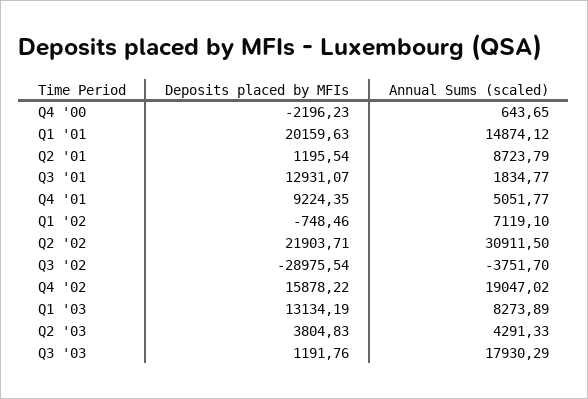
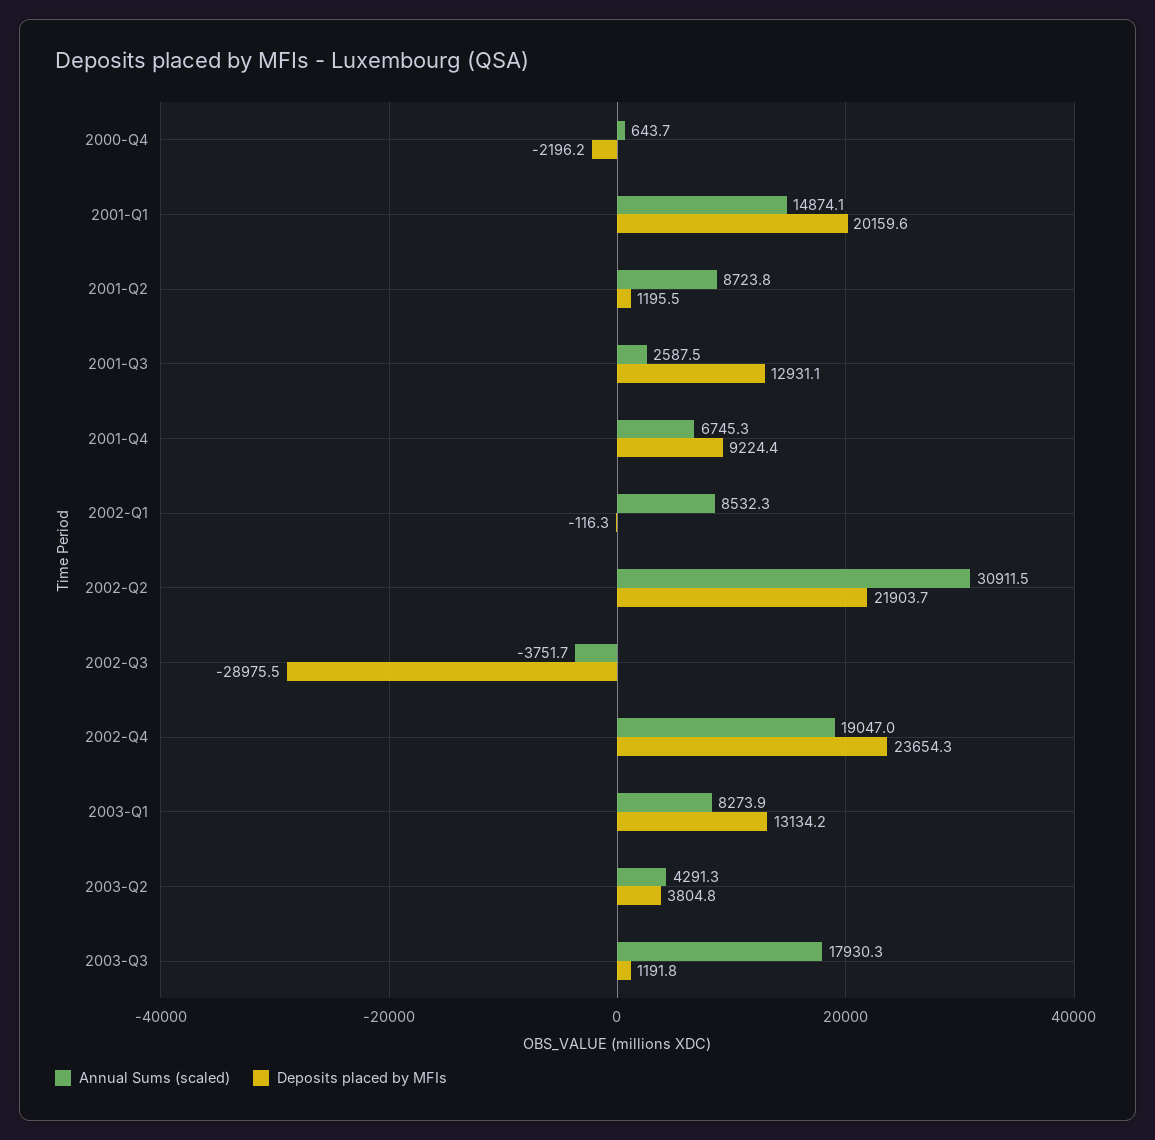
  {
    "Deposits placed by MFIs": {
      "Q4 '00": -2196.23,
      "Q1 '01": 20159.63,
      "Q2 '01": 1195.54,
      "Q3 '01": 12931.07,
      "Q4 '01": 9224.35,
-     "Q1 '02": -748.46,
+     "Q1 '02": -116.3,
      "Q2 '02": 21903.71,
      "Q3 '02": -28975.54,
-     "Q4 '02": 15878.22,
+     "Q4 '02": 23654.3,
      "Q1 '03": 13134.19,
      "Q2 '03": 3804.83,
      "Q3 '03": 1191.76
    },
    "Annual Sums (scaled)": {
      "Q4 '00": 643.65,
      "Q1 '01": 14874.12,
      "Q2 '01": 8723.79,
-     "Q3 '01": 1834.77,
+     "Q3 '01": 2587.5,
-     "Q4 '01": 5051.77,
+     "Q4 '01": 6745.3,
-     "Q1 '02": 7119.1,
+     "Q1 '02": 8532.3,
      "Q2 '02": 30911.5,
      "Q3 '02": -3751.7,
      "Q4 '02": 19047.02,
      "Q1 '03": 8273.89,
      "Q2 '03": 4291.33,
      "Q3 '03": 17930.29
    }
  }

